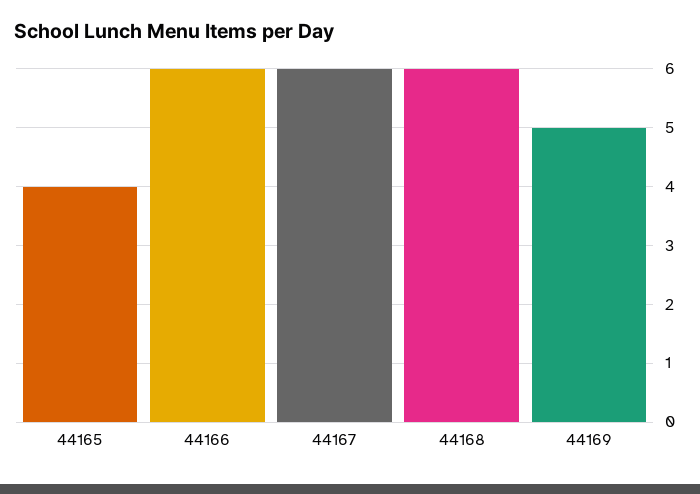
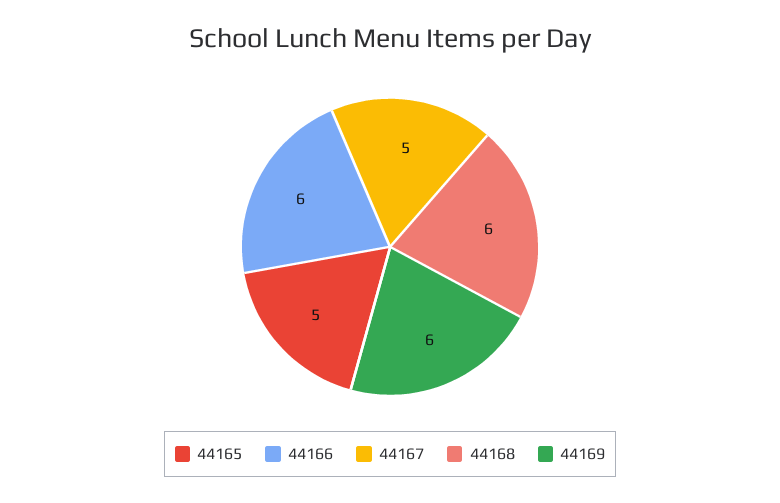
  {
-   "44165": 4,
+   "44165": 5,
    "44166": 6,
-   "44167": 6,
+   "44167": 5,
    "44168": 6,
-   "44169": 5
+   "44169": 6
  }

